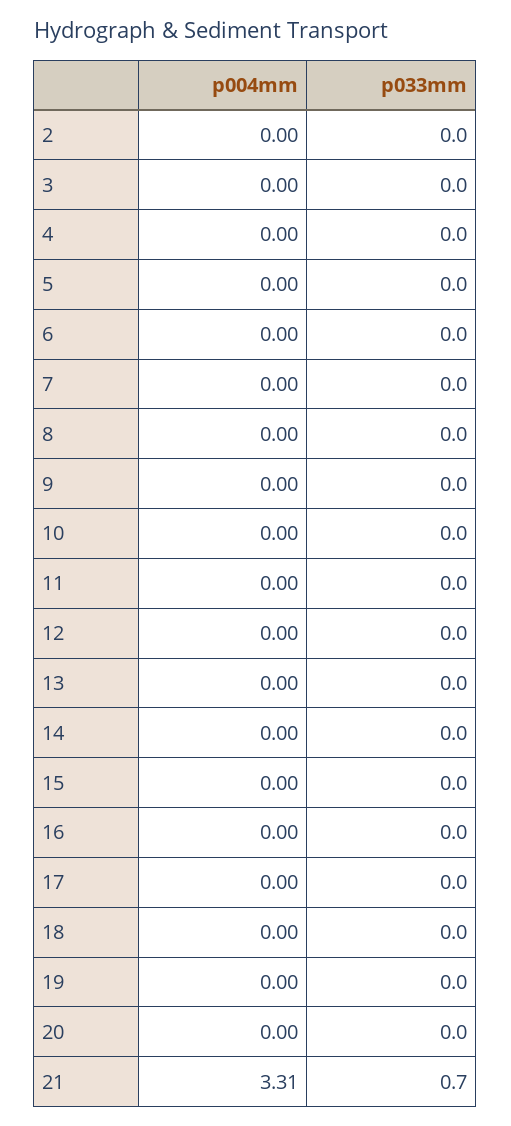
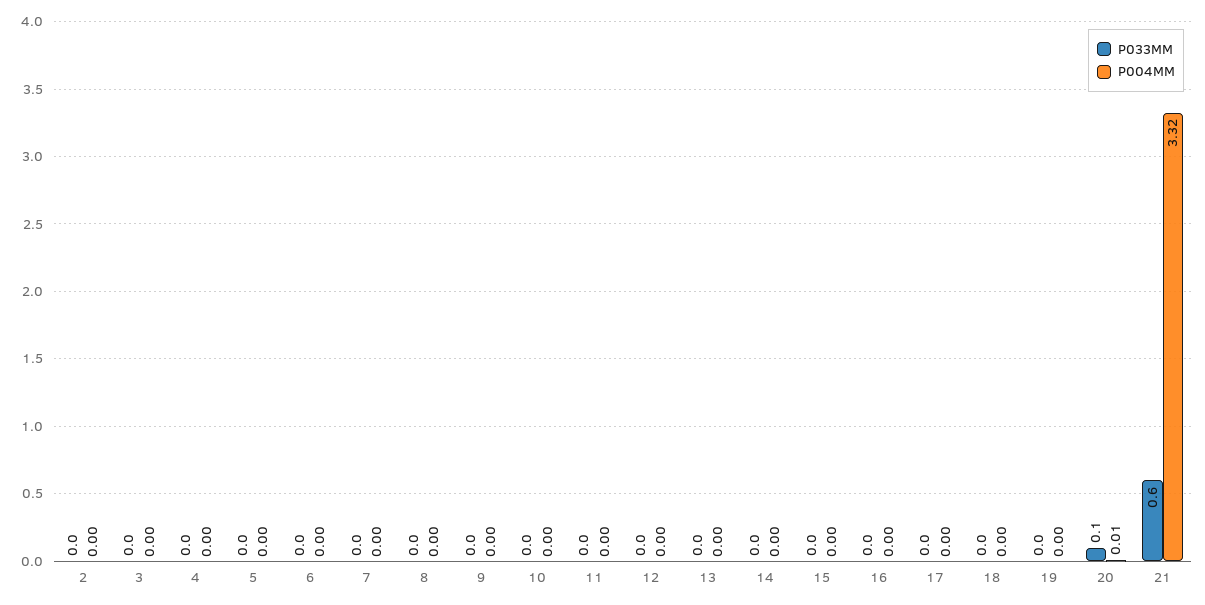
  {
    "p004mm": {
      "2": 0,
      "3": 0,
      "4": 0,
      "5": 0,
      "6": 0,
      "7": 0,
      "8": 0,
      "9": 0,
      "10": 0,
      "11": 0,
      "12": 0,
      "13": 0,
      "14": 0,
      "15": 0,
      "16": 0,
      "17": 0,
      "18": 0,
      "19": 0,
-     "20": 0,
+     "20": 0.01,
-     "21": 3.31
+     "21": 3.32
    },
    "p033mm": {
      "2": 0,
      "3": 0,
      "4": 0,
      "5": 0,
      "6": 0,
      "7": 0,
      "8": 0,
      "9": 0,
      "10": 0,
      "11": 0,
      "12": 0,
      "13": 0,
      "14": 0,
      "15": 0,
      "16": 0,
      "17": 0,
      "18": 0,
      "19": 0,
-     "20": 0,
+     "20": 0.1,
-     "21": 0.7
+     "21": 0.6
    }
  }

